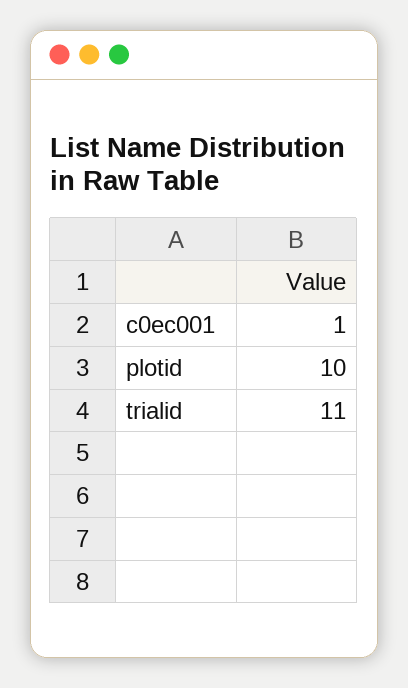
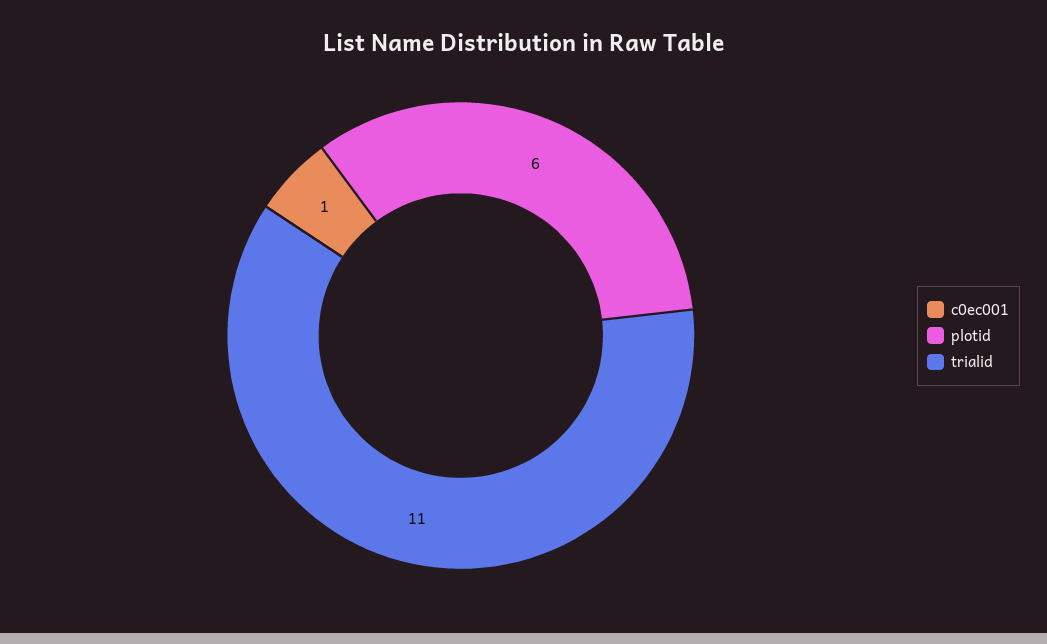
  {
    "c0ec001": 1,
-   "plotid": 10,
+   "plotid": 6,
    "trialid": 11
  }

